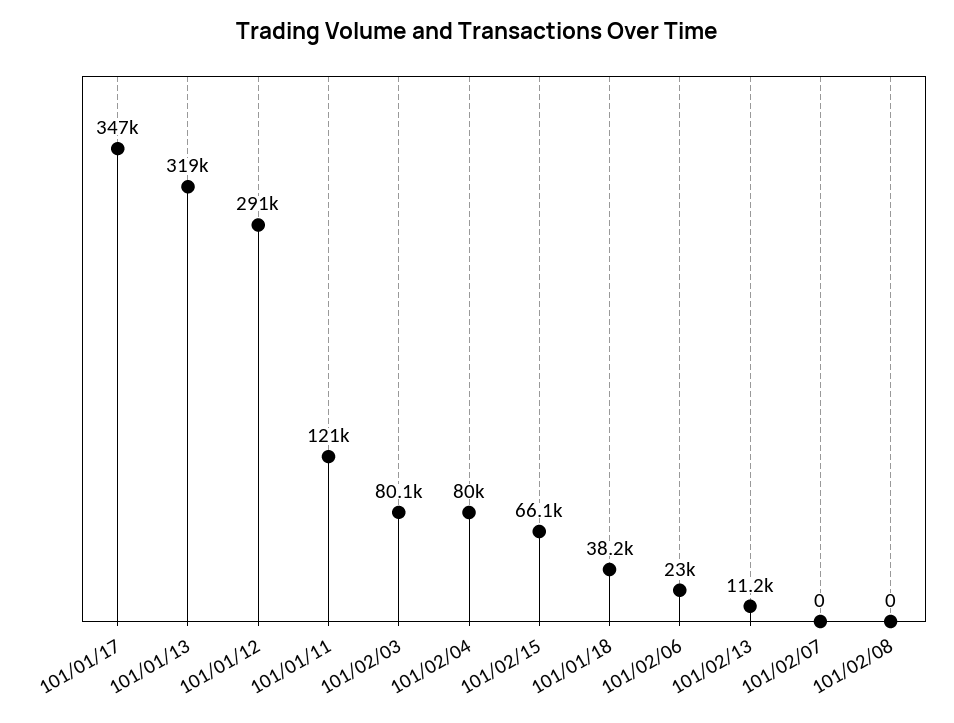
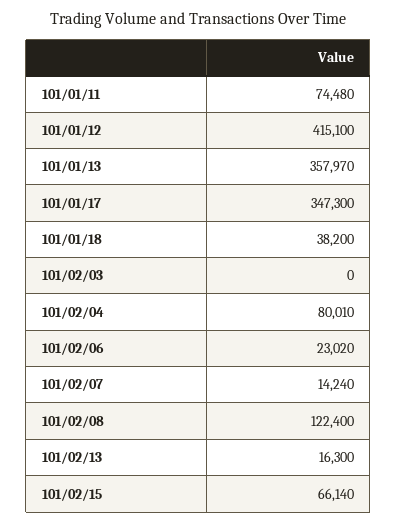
  {
    "101/01/17": 347300,
-   "101/01/13": 319000,
+   "101/01/13": 357970,
-   "101/01/12": 291000,
+   "101/01/12": 415100,
-   "101/01/11": 121000,
+   "101/01/11": 74480,
-   "101/02/03": 80100,
+   "101/02/03": 0,
    "101/02/04": 80010,
    "101/02/15": 66140,
    "101/01/18": 38200,
    "101/02/06": 23020,
-   "101/02/13": 11200,
+   "101/02/13": 16300,
-   "101/02/07": 0,
+   "101/02/07": 14240,
-   "101/02/08": 0
+   "101/02/08": 122400
  }

